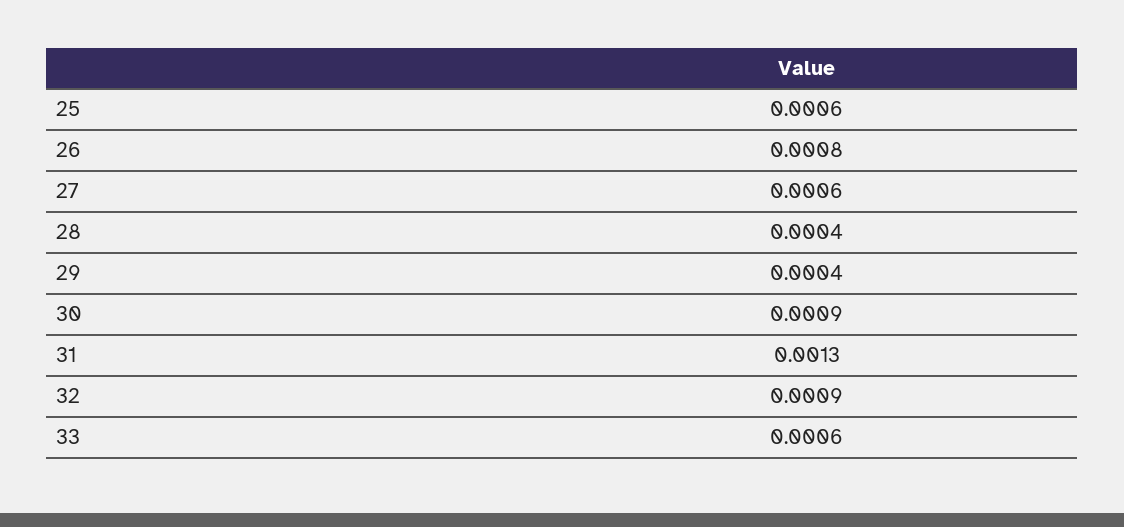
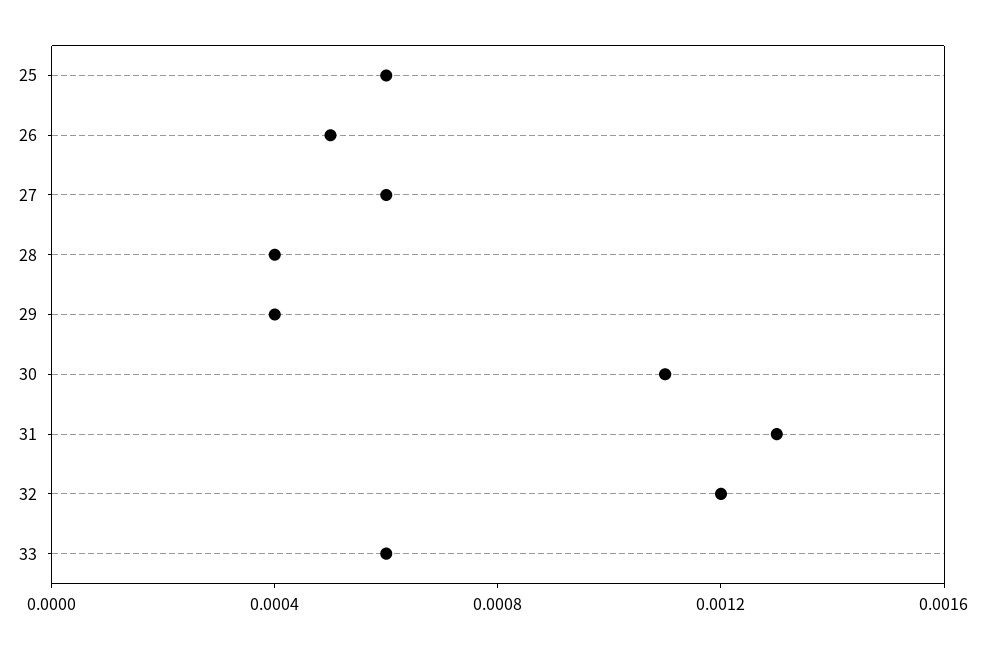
  {
    "25": 0.0006,
-   "26": 0.0008,
+   "26": 0.0005,
    "27": 0.0006,
    "28": 0.0004,
    "29": 0.0004,
-   "30": 0.0009,
+   "30": 0.0011,
    "31": 0.0013,
-   "32": 0.0009,
+   "32": 0.0012,
    "33": 0.0006
  }

